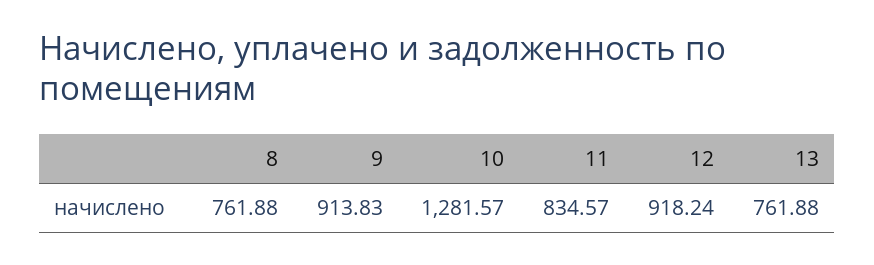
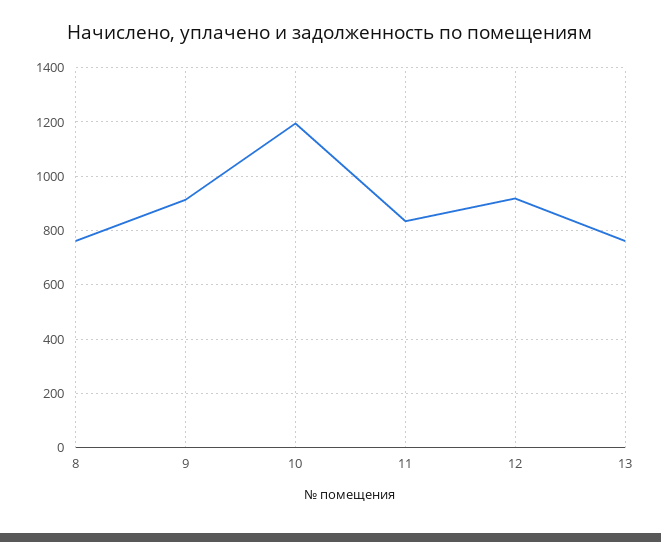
  {
    "8": 761.88,
    "9": 913.83,
-   "10": 1281.57,
+   "10": 1200,
    "11": 834.57,
    "12": 918.24,
    "13": 761.88
  }

